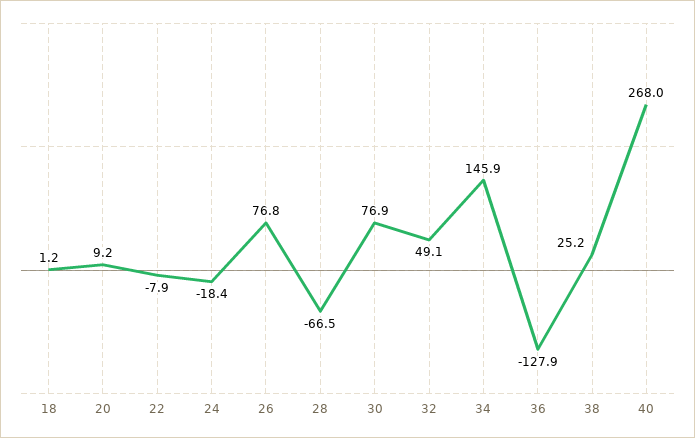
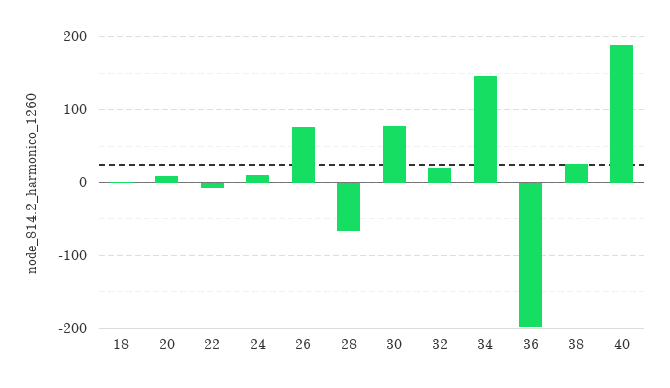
  {
    "18": 1.2,
    "20": 9.2,
    "22": -7.9,
-   "24": -18.4,
+   "24": 10,
    "26": 76.8,
    "28": -66.5,
    "30": 76.9,
-   "32": 49.1,
+   "32": 20,
    "34": 145.9,
-   "36": -127.9,
+   "36": -200,
    "38": 25.2,
-   "40": 268
+   "40": 190
  }

